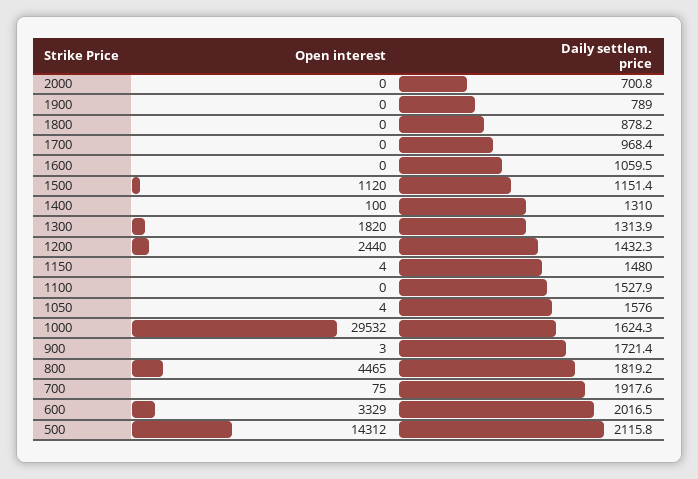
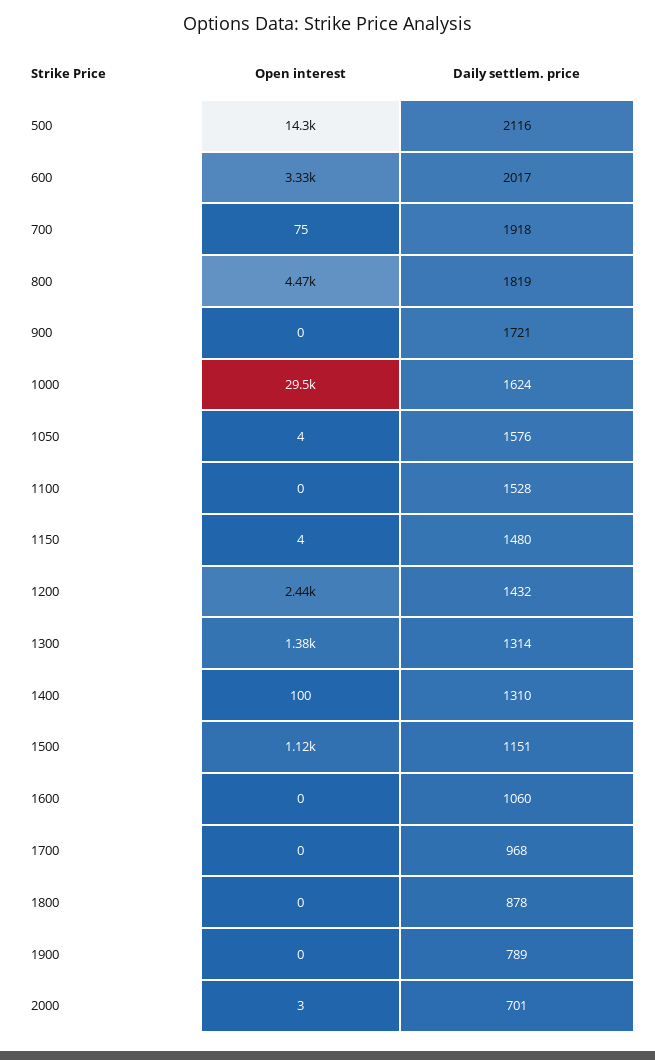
  {
    "Open interest": {
-     "2000": 0,
+     "2000": 3,
      "1900": 0,
      "1800": 0,
      "1700": 0,
      "1600": 0,
      "1500": 1120,
      "1400": 100,
-     "1300": 1820,
+     "1300": 1380,
      "1200": 2440,
      "1150": 4,
      "1100": 0,
      "1050": 4,
      "1000": 29532,
-     "900": 3,
+     "900": 0,
      "800": 4465,
      "700": 75,
      "600": 3329,
      "500": 14312
    },
    "Daily settlem. price": {
      "2000": 700.8,
      "1900": 789,
      "1800": 878.2,
      "1700": 968.4,
      "1600": 1059.5,
      "1500": 1151.4,
      "1400": 1310,
      "1300": 1313.9,
      "1200": 1432.3,
      "1150": 1480,
      "1100": 1527.9,
      "1050": 1576,
      "1000": 1624.3,
      "900": 1721.4,
      "800": 1819.2,
      "700": 1917.6,
      "600": 2016.5,
      "500": 2115.8
    }
  }

